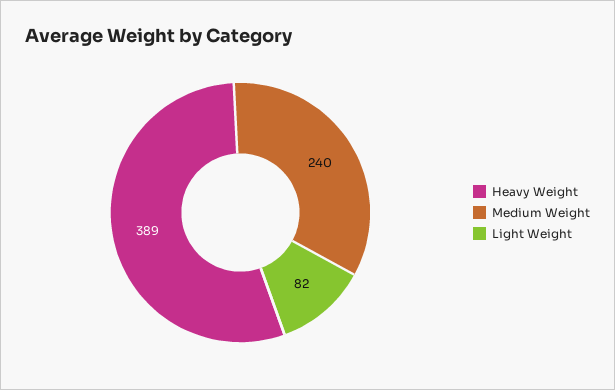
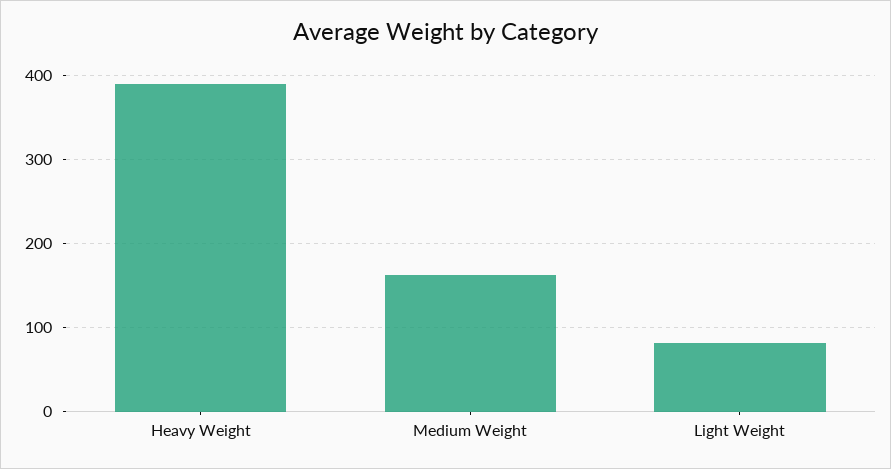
  {
    "Heavy Weight": 389,
-   "Medium Weight": 240,
+   "Medium Weight": 160,
    "Light Weight": 82
  }

